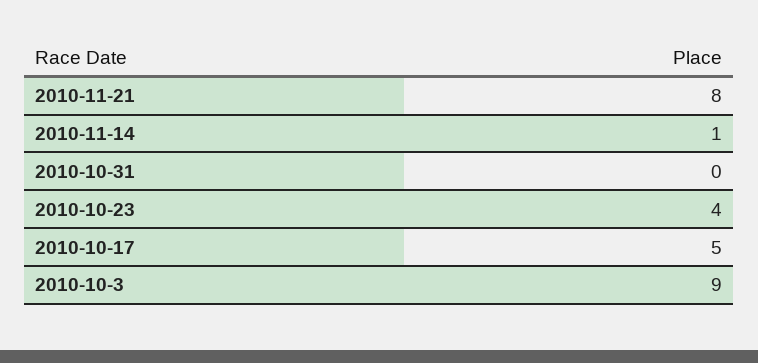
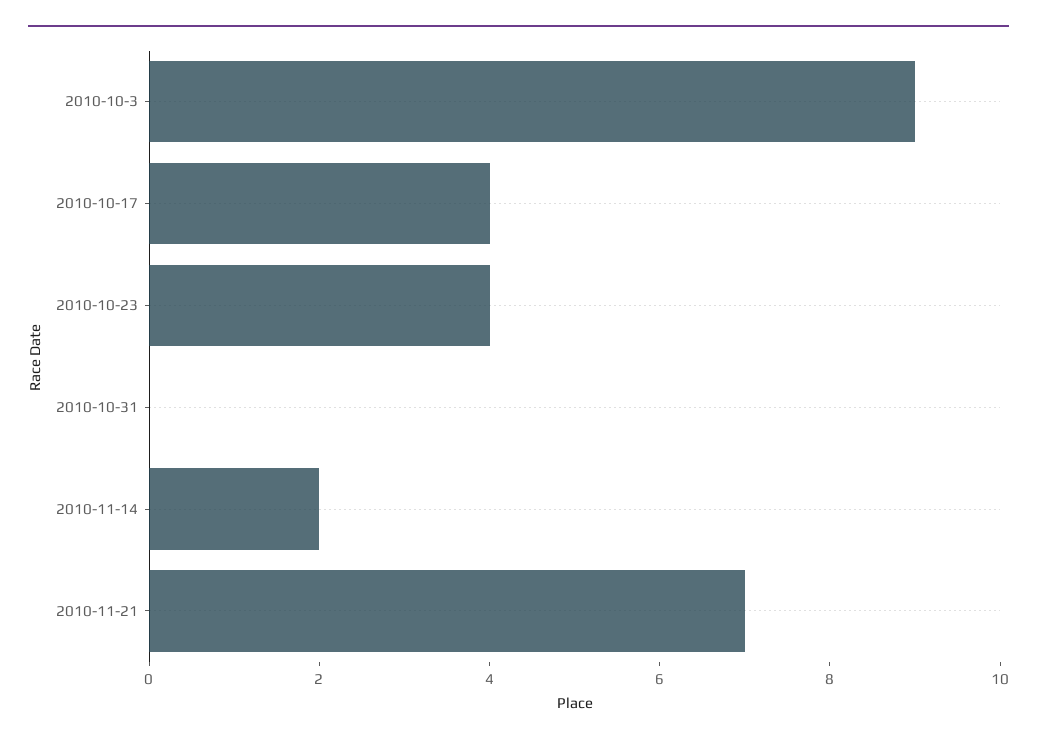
  {
-   "2010-11-21": 8,
+   "2010-11-21": 7,
-   "2010-11-14": 1,
+   "2010-11-14": 2,
    "2010-10-31": 0,
    "2010-10-23": 4,
-   "2010-10-17": 5,
+   "2010-10-17": 4,
    "2010-10-3": 9
  }

